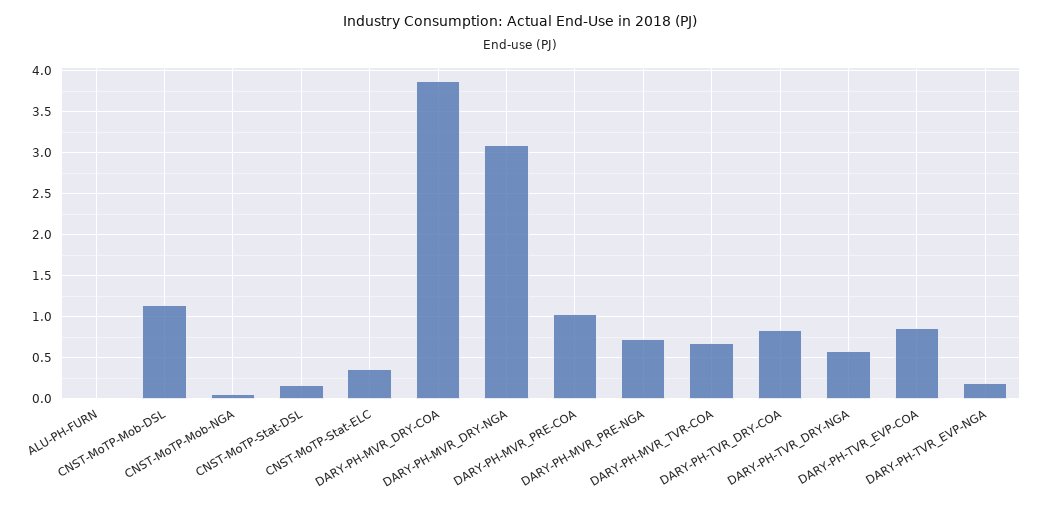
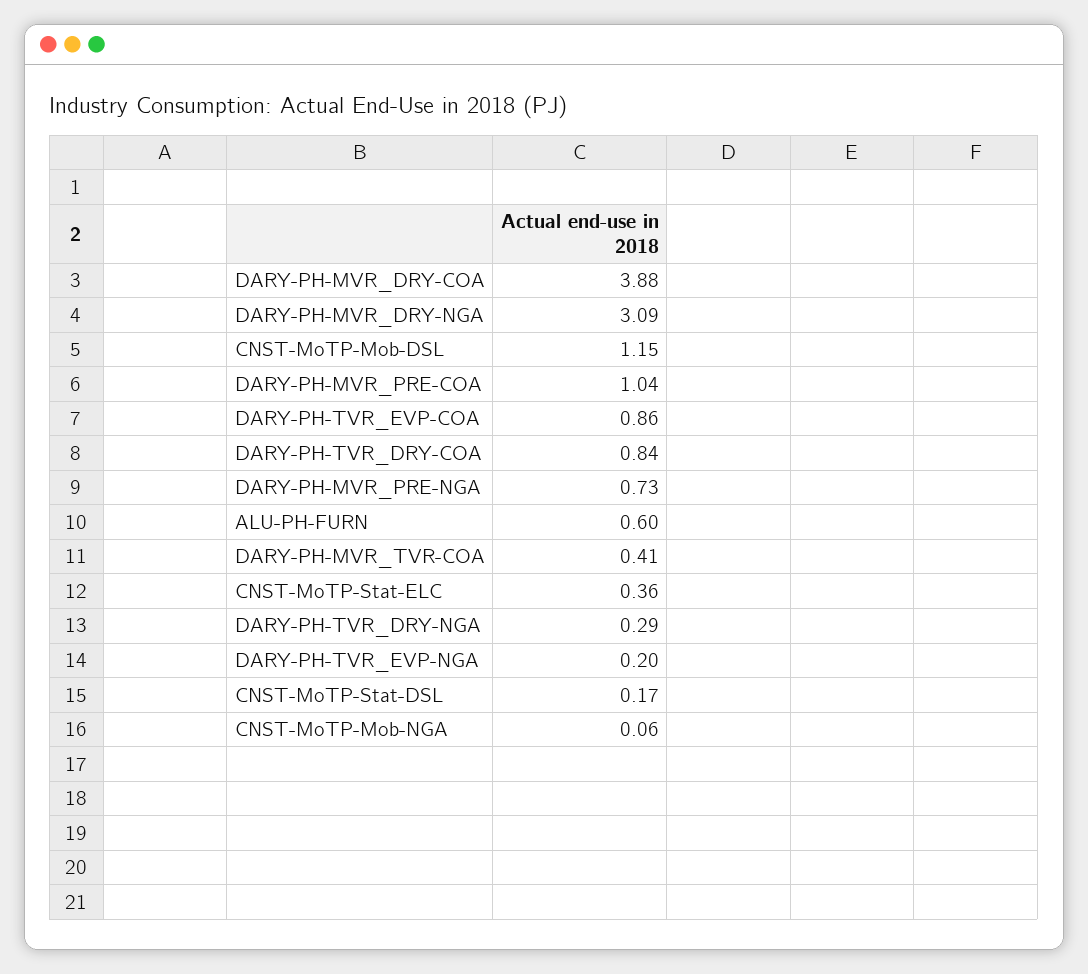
  {
-   "ALU-PH-FURN": 0,
+   "ALU-PH-FURN": 0.6,
    "CNST-MoTP-Mob-DSL": 1.15,
    "CNST-MoTP-Mob-NGA": 0.06,
    "CNST-MoTP-Stat-DSL": 0.17,
    "CNST-MoTP-Stat-ELC": 0.36,
    "DARY-PH-MVR_DRY-COA": 3.88,
    "DARY-PH-MVR_DRY-NGA": 3.09,
    "DARY-PH-MVR_PRE-COA": 1.04,
    "DARY-PH-MVR_PRE-NGA": 0.73,
-   "DARY-PH-MVR_TVR-COA": 0.7,
+   "DARY-PH-MVR_TVR-COA": 0.41,
    "DARY-PH-TVR_DRY-COA": 0.84,
-   "DARY-PH-TVR_DRY-NGA": 0.6,
+   "DARY-PH-TVR_DRY-NGA": 0.29,
    "DARY-PH-TVR_EVP-COA": 0.86,
    "DARY-PH-TVR_EVP-NGA": 0.2
  }

